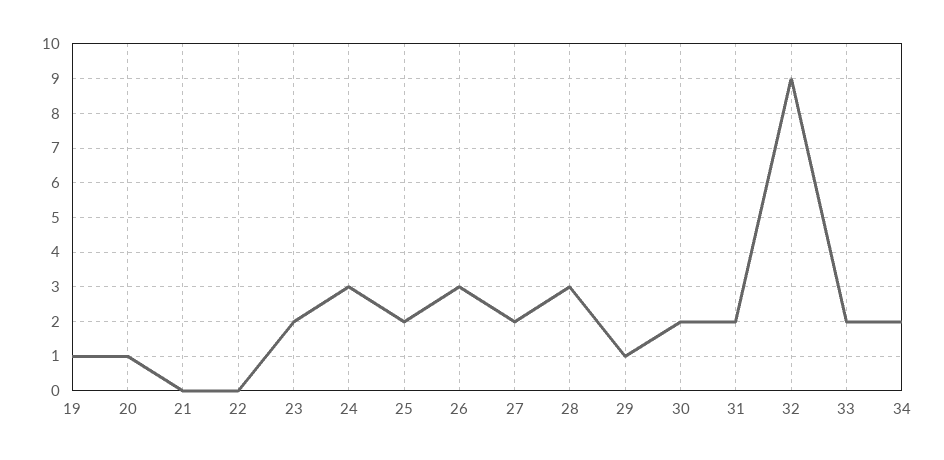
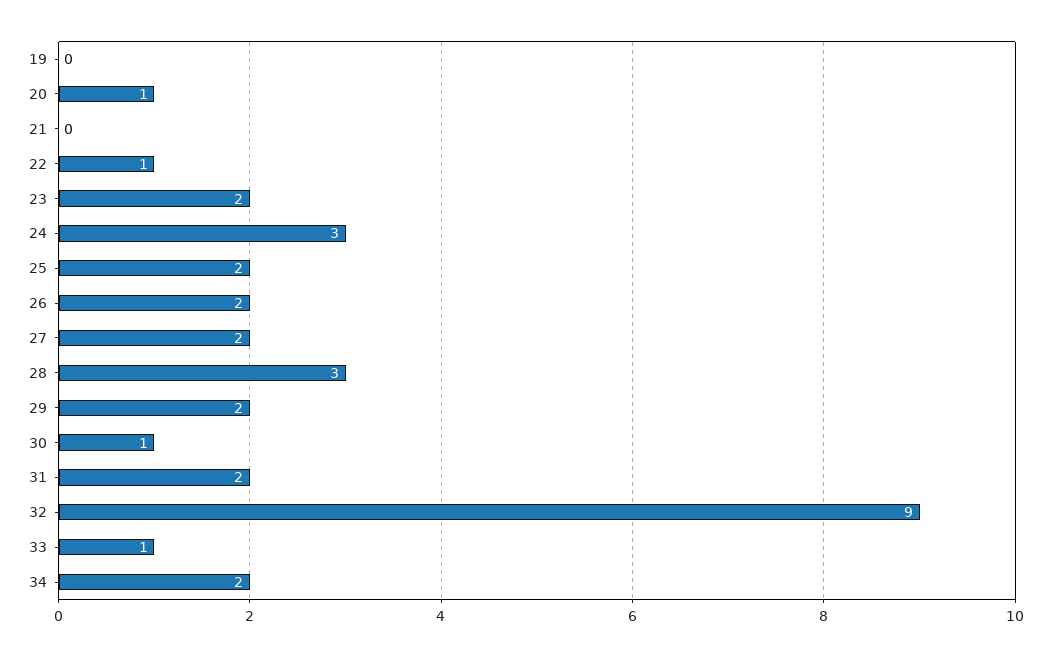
  {
-   "19": 1,
+   "19": 0,
    "20": 1,
    "21": 0,
-   "22": 0,
+   "22": 1,
    "23": 2,
    "24": 3,
    "25": 2,
-   "26": 3,
+   "26": 2,
    "27": 2,
    "28": 3,
-   "29": 1,
+   "29": 2,
-   "30": 2,
+   "30": 1,
    "31": 2,
    "32": 9,
-   "33": 2,
+   "33": 1,
    "34": 2
  }

